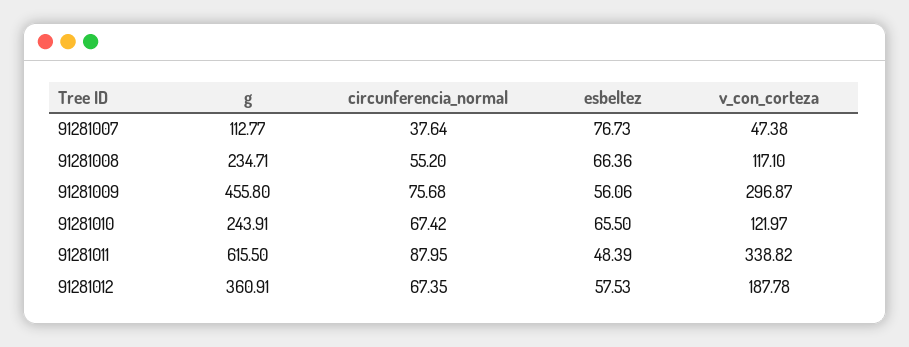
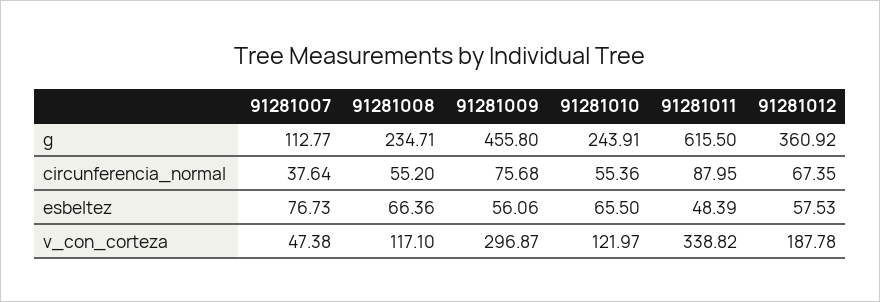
  {
    "g": {
      "91281007": 112.77,
      "91281008": 234.71,
      "91281009": 455.8,
      "91281010": 243.91,
      "91281011": 615.5,
-     "91281012": 360.91
+     "91281012": 360.92
    },
    "circunferencia_normal": {
      "91281007": 37.64,
      "91281008": 55.2,
      "91281009": 75.68,
-     "91281010": 67.42,
+     "91281010": 55.36,
      "91281011": 87.95,
      "91281012": 67.35
    },
    "esbeltez": {
      "91281007": 76.73,
      "91281008": 66.36,
      "91281009": 56.06,
      "91281010": 65.5,
      "91281011": 48.39,
      "91281012": 57.53
    },
    "v_con_corteza": {
      "91281007": 47.38,
      "91281008": 117.1,
      "91281009": 296.87,
      "91281010": 121.97,
      "91281011": 338.82,
      "91281012": 187.78
    }
  }

